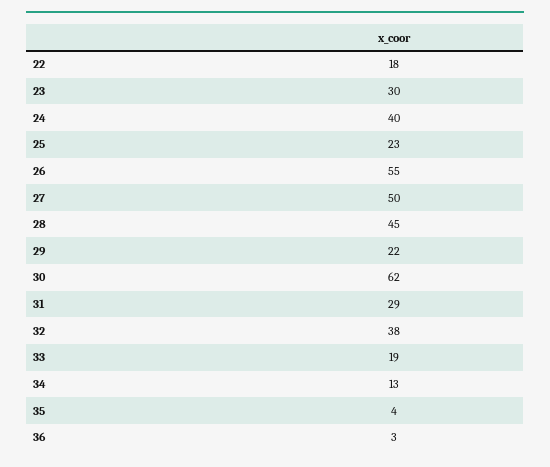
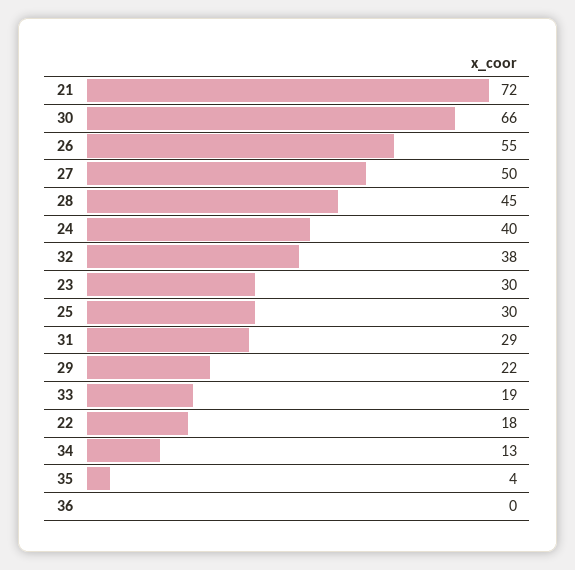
  {
    "22": 18,
    "23": 30,
    "24": 40,
-   "25": 23,
+   "25": 30,
    "26": 55,
    "27": 50,
    "28": 45,
    "29": 22,
-   "30": 62,
+   "30": 66,
    "31": 29,
    "32": 38,
    "33": 19,
    "34": 13,
    "35": 4,
-   "36": 3
+   "36": 0,
+   "21": 72
  }

